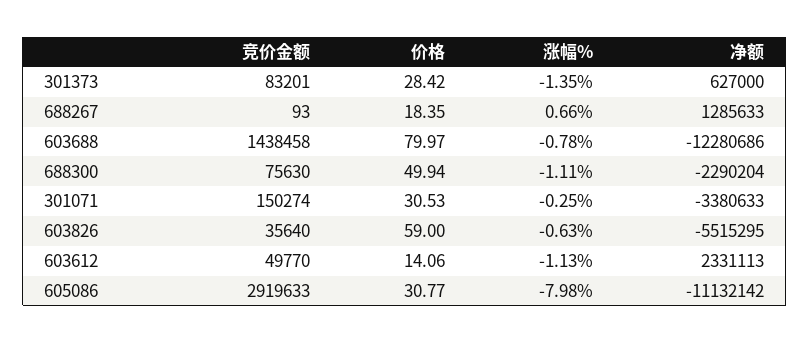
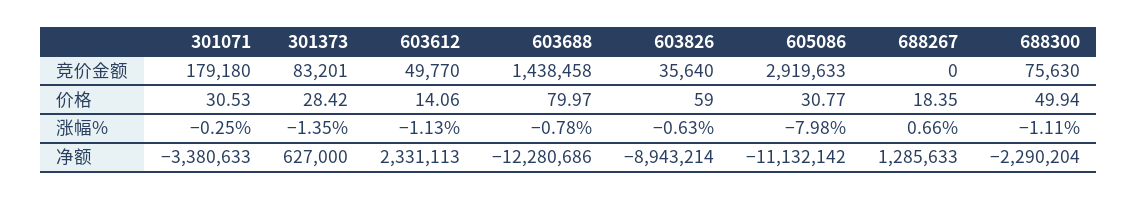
  {
    "竞价金额": {
      "301373": 83201,
-     "688267": 93,
+     "688267": 0,
      "603688": 1438458,
      "688300": 75630,
-     "301071": 150274,
+     "301071": 179180,
      "603826": 35640,
      "603612": 49770,
      "605086": 2919633
    },
    "价格": {
      "301373": 28.42,
      "688267": 18.35,
      "603688": 79.97,
      "688300": 49.94,
      "301071": 30.53,
      "603826": 59,
      "603612": 14.06,
      "605086": 30.77
    },
    "涨幅%": {
      "301373": -1.35,
      "688267": 0.66,
      "603688": -0.78,
      "688300": -1.11,
      "301071": -0.25,
      "603826": -0.63,
      "603612": -1.13,
      "605086": -7.98
    },
    "净额": {
      "301373": 627000,
      "688267": 1285633,
      "603688": -12280686,
      "688300": -2290204,
      "301071": -3380633,
-     "603826": -5515295,
+     "603826": -8943214,
      "603612": 2331113,
      "605086": -11132142
    }
  }

